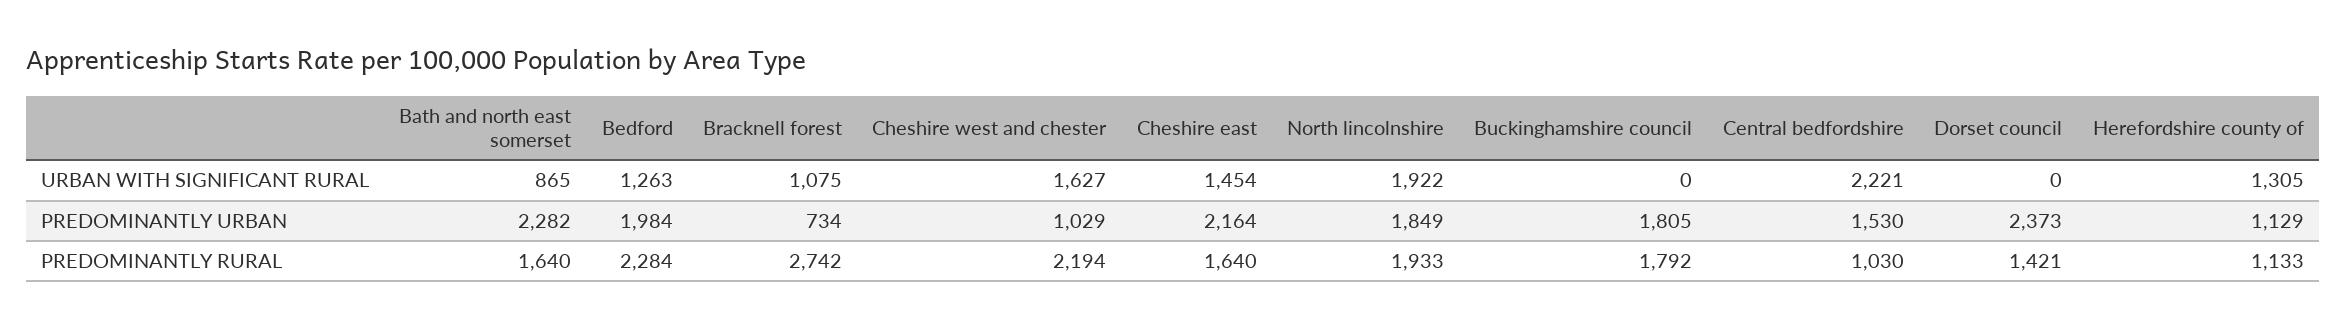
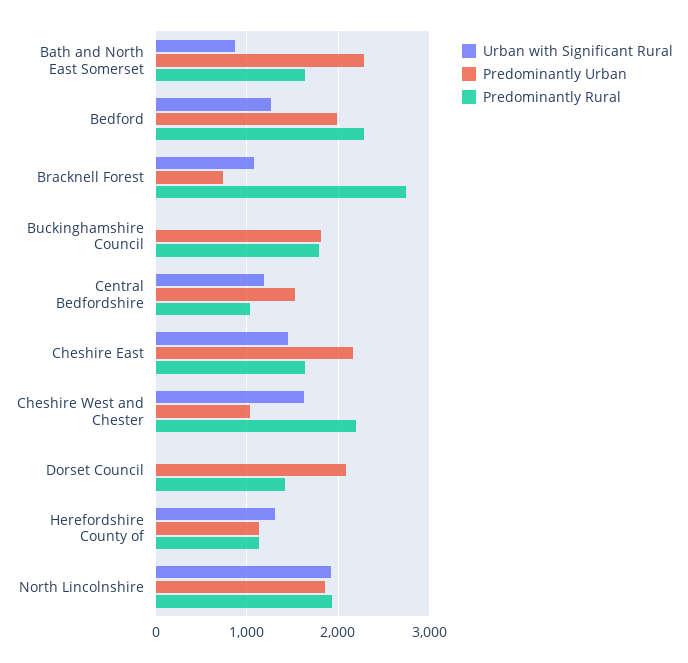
  {
    "URBAN WITH SIGNIFICANT RURAL": {
      "Bath and north east somerset": 865,
      "Bedford": 1263,
      "Bracknell forest": 1075,
      "Cheshire west and chester": 1627,
      "Cheshire east": 1454,
      "North lincolnshire": 1922,
      "Buckinghamshire council": 0,
-     "Central bedfordshire": 2221,
+     "Central bedfordshire": 1200,
      "Dorset council": 0,
      "Herefordshire county of": 1305
    },
    "PREDOMINANTLY URBAN": {
      "Bath and north east somerset": 2282,
      "Bedford": 1984,
      "Bracknell forest": 734,
      "Cheshire west and chester": 1029,
      "Cheshire east": 2164,
      "North lincolnshire": 1849,
      "Buckinghamshire council": 1805,
      "Central bedfordshire": 1530,
-     "Dorset council": 2373,
+     "Dorset council": 2100,
      "Herefordshire county of": 1129
    },
    "PREDOMINANTLY RURAL": {
      "Bath and north east somerset": 1640,
      "Bedford": 2284,
      "Bracknell forest": 2742,
      "Cheshire west and chester": 2194,
      "Cheshire east": 1640,
      "North lincolnshire": 1933,
      "Buckinghamshire council": 1792,
      "Central bedfordshire": 1030,
      "Dorset council": 1421,
      "Herefordshire county of": 1133
    }
  }

